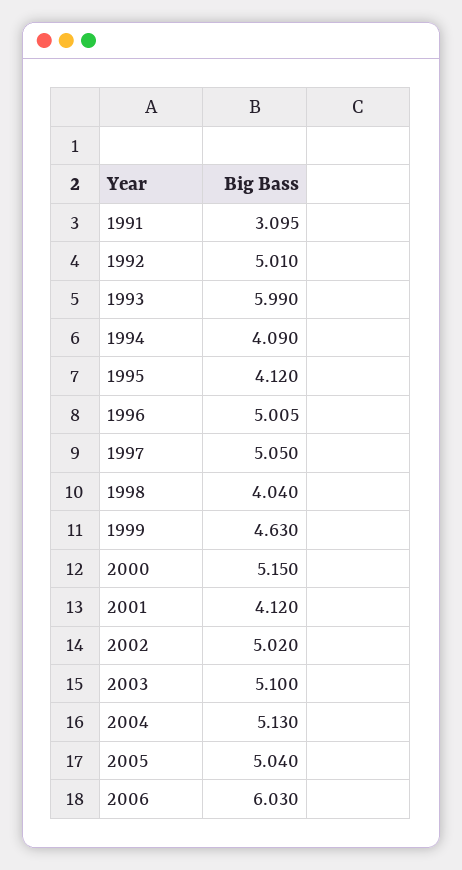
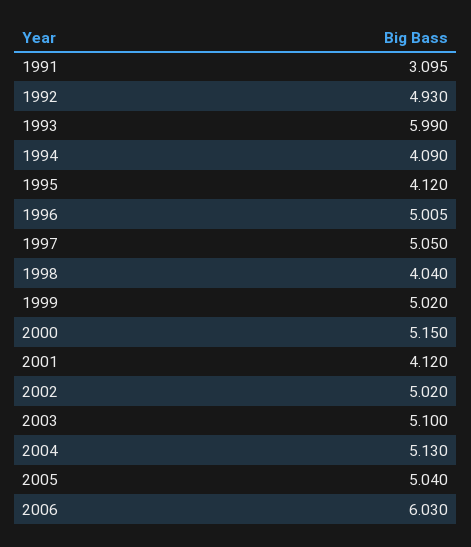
  {
    "1991": 3.095,
-   "1992": 5.01,
+   "1992": 4.93,
    "1993": 5.99,
    "1994": 4.09,
    "1995": 4.12,
    "1996": 5.005,
    "1997": 5.05,
    "1998": 4.04,
-   "1999": 4.63,
+   "1999": 5.02,
    "2000": 5.15,
    "2001": 4.12,
    "2002": 5.02,
    "2003": 5.1,
    "2004": 5.13,
    "2005": 5.04,
    "2006": 6.03
  }

